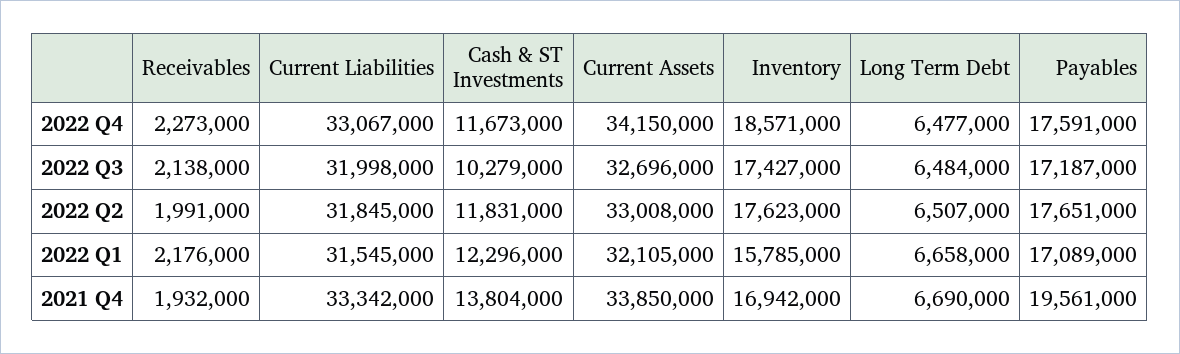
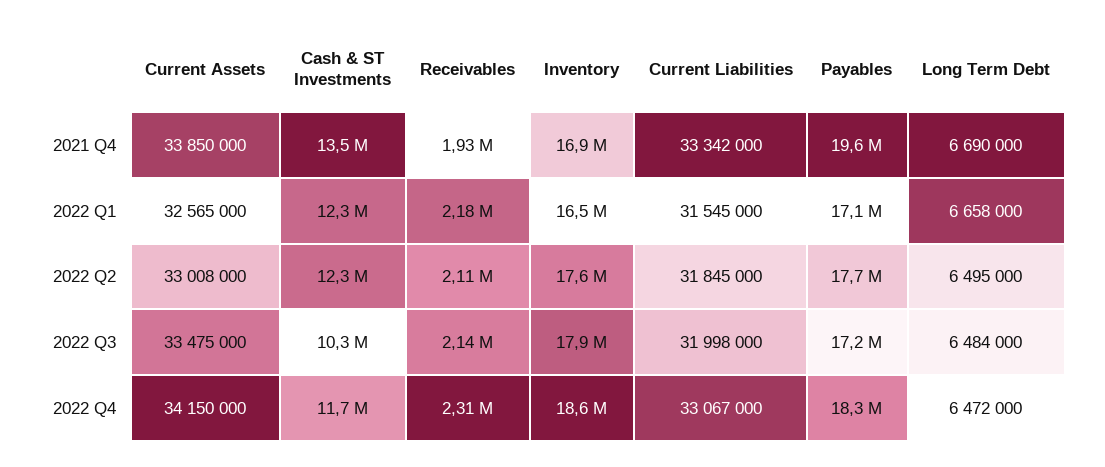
  {
    "Receivables": {
-     "2022 Q4": 2273000,
+     "2022 Q4": 2310000,
      "2022 Q3": 2138000,
-     "2022 Q2": 1991000,
+     "2022 Q2": 2110000,
      "2022 Q1": 2176000,
      "2021 Q4": 1932000
    },
    "Current Liabilities": {
      "2022 Q4": 33067000,
      "2022 Q3": 31998000,
      "2022 Q2": 31845000,
      "2022 Q1": 31545000,
      "2021 Q4": 33342000
    },
    "Cash & ST Investments": {
      "2022 Q4": 11673000,
      "2022 Q3": 10279000,
-     "2022 Q2": 11831000,
+     "2022 Q2": 12300000,
      "2022 Q1": 12296000,
-     "2021 Q4": 13804000
+     "2021 Q4": 13500000
    },
    "Current Assets": {
      "2022 Q4": 34150000,
-     "2022 Q3": 32696000,
+     "2022 Q3": 33475000,
      "2022 Q2": 33008000,
-     "2022 Q1": 32105000,
+     "2022 Q1": 32565000,
      "2021 Q4": 33850000
    },
    "Inventory": {
      "2022 Q4": 18571000,
-     "2022 Q3": 17427000,
+     "2022 Q3": 17900000,
      "2022 Q2": 17623000,
-     "2022 Q1": 15785000,
+     "2022 Q1": 16500000,
      "2021 Q4": 16942000
    },
    "Long Term Debt": {
-     "2022 Q4": 6477000,
+     "2022 Q4": 6472000,
      "2022 Q3": 6484000,
-     "2022 Q2": 6507000,
+     "2022 Q2": 6495000,
      "2022 Q1": 6658000,
      "2021 Q4": 6690000
    },
    "Payables": {
-     "2022 Q4": 17591000,
+     "2022 Q4": 18300000,
      "2022 Q3": 17187000,
      "2022 Q2": 17651000,
      "2022 Q1": 17089000,
      "2021 Q4": 19561000
    }
  }

